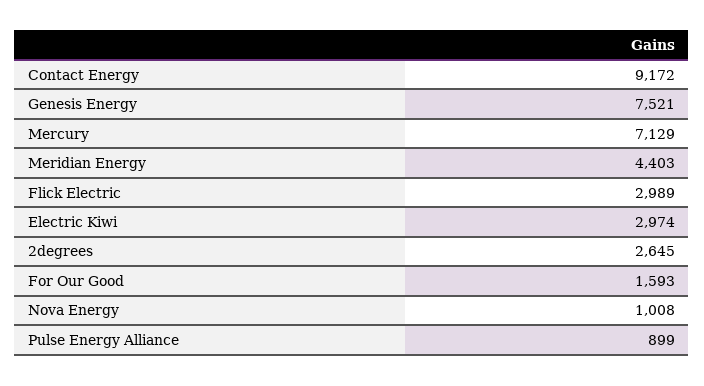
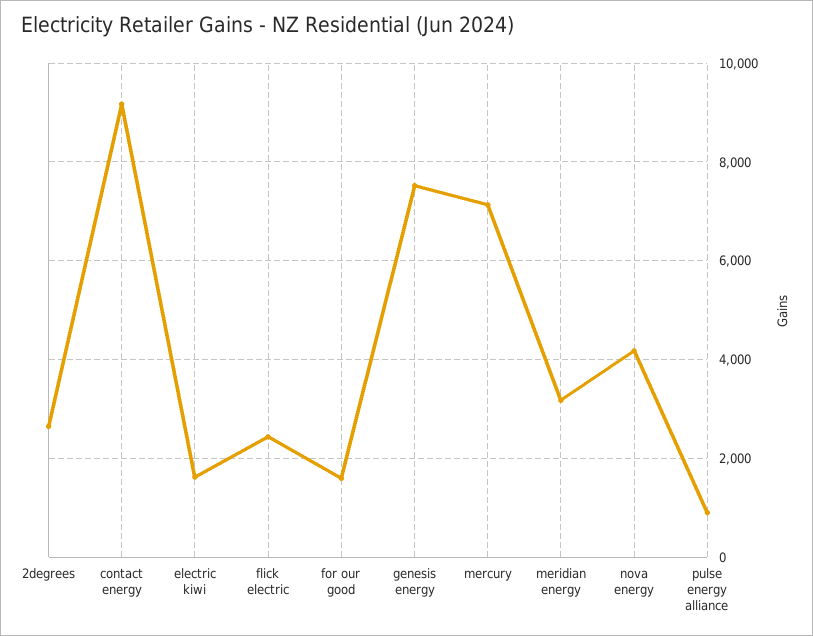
  {
    "Contact Energy": 9172,
    "Genesis Energy": 7521,
    "Mercury": 7129,
-   "Meridian Energy": 4403,
+   "Meridian Energy": 3200,
-   "Flick Electric": 2989,
+   "Flick Electric": 2400,
-   "Electric Kiwi": 2974,
+   "Electric Kiwi": 1600,
    "2degrees": 2645,
    "For Our Good": 1593,
-   "Nova Energy": 1008,
+   "Nova Energy": 4200,
    "Pulse Energy Alliance": 899
  }

